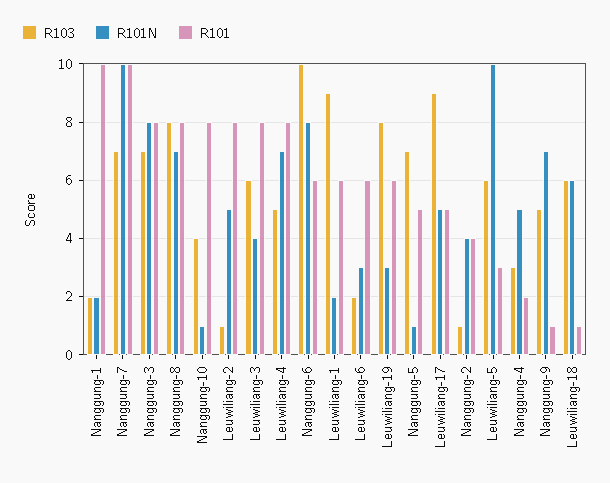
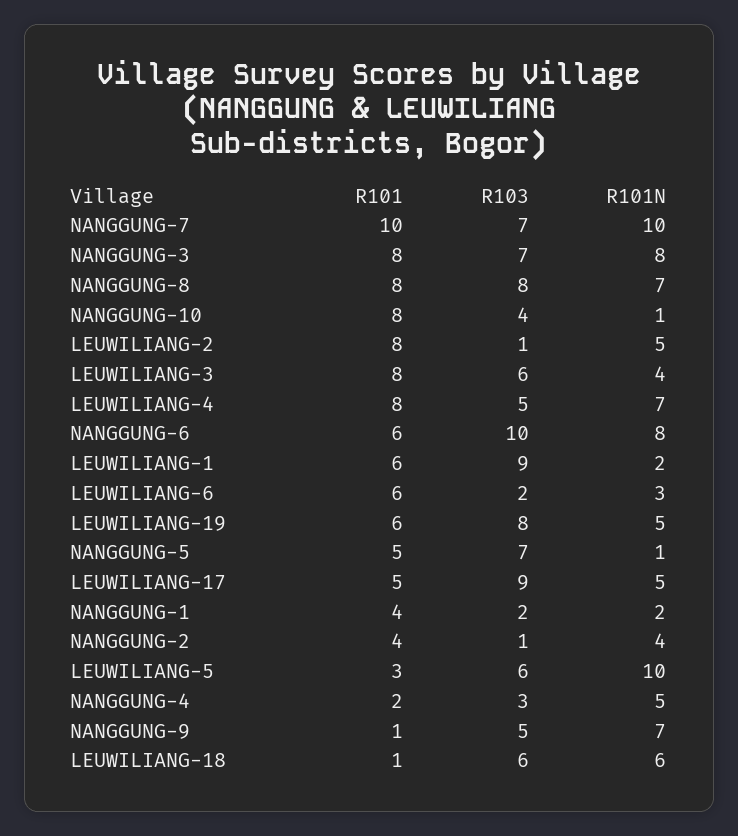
  {
    "R103": {
      "Nanggung-1": 2,
      "Nanggung-7": 7,
      "Nanggung-3": 7,
      "Nanggung-8": 8,
      "Nanggung-10": 4,
      "Leuwiliang-2": 1,
      "Leuwiliang-3": 6,
      "Leuwiliang-4": 5,
      "Nanggung-6": 10,
      "Leuwiliang-1": 9,
      "Leuwiliang-6": 2,
      "Leuwiliang-19": 8,
      "Nanggung-5": 7,
      "Leuwiliang-17": 9,
      "Nanggung-2": 1,
      "Leuwiliang-5": 6,
      "Nanggung-4": 3,
      "Nanggung-9": 5,
      "Leuwiliang-18": 6
    },
    "R101N": {
      "Nanggung-1": 2,
      "Nanggung-7": 10,
      "Nanggung-3": 8,
      "Nanggung-8": 7,
      "Nanggung-10": 1,
      "Leuwiliang-2": 5,
      "Leuwiliang-3": 4,
      "Leuwiliang-4": 7,
      "Nanggung-6": 8,
      "Leuwiliang-1": 2,
      "Leuwiliang-6": 3,
-     "Leuwiliang-19": 3,
+     "Leuwiliang-19": 5,
      "Nanggung-5": 1,
      "Leuwiliang-17": 5,
      "Nanggung-2": 4,
      "Leuwiliang-5": 10,
      "Nanggung-4": 5,
      "Nanggung-9": 7,
      "Leuwiliang-18": 6
    },
    "R101": {
-     "Nanggung-1": 10,
+     "Nanggung-1": 4,
      "Nanggung-7": 10,
      "Nanggung-3": 8,
      "Nanggung-8": 8,
      "Nanggung-10": 8,
      "Leuwiliang-2": 8,
      "Leuwiliang-3": 8,
      "Leuwiliang-4": 8,
      "Nanggung-6": 6,
      "Leuwiliang-1": 6,
      "Leuwiliang-6": 6,
      "Leuwiliang-19": 6,
      "Nanggung-5": 5,
      "Leuwiliang-17": 5,
      "Nanggung-2": 4,
      "Leuwiliang-5": 3,
      "Nanggung-4": 2,
      "Nanggung-9": 1,
      "Leuwiliang-18": 1
    }
  }

